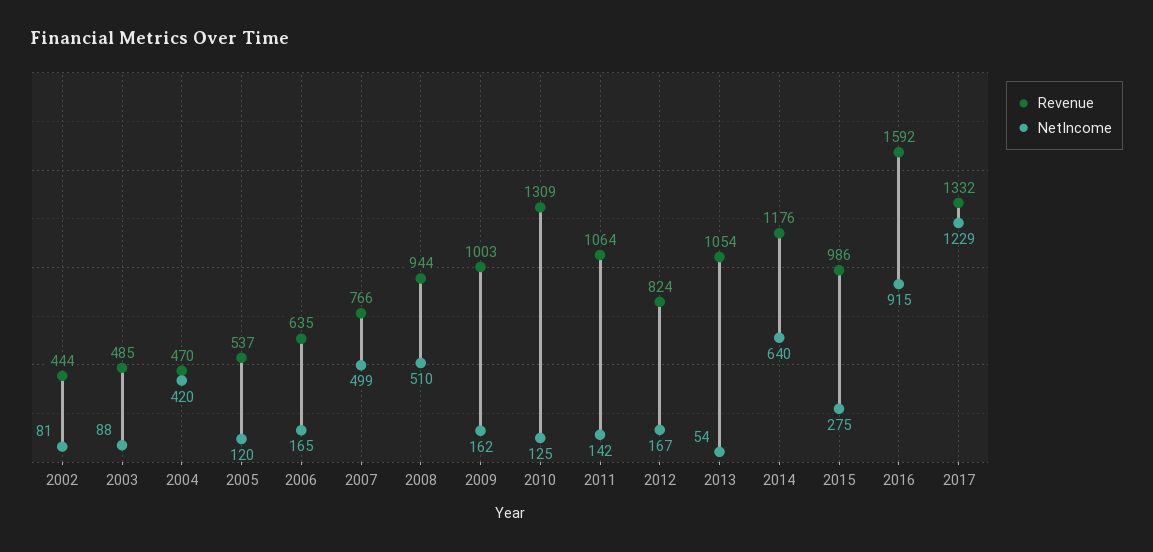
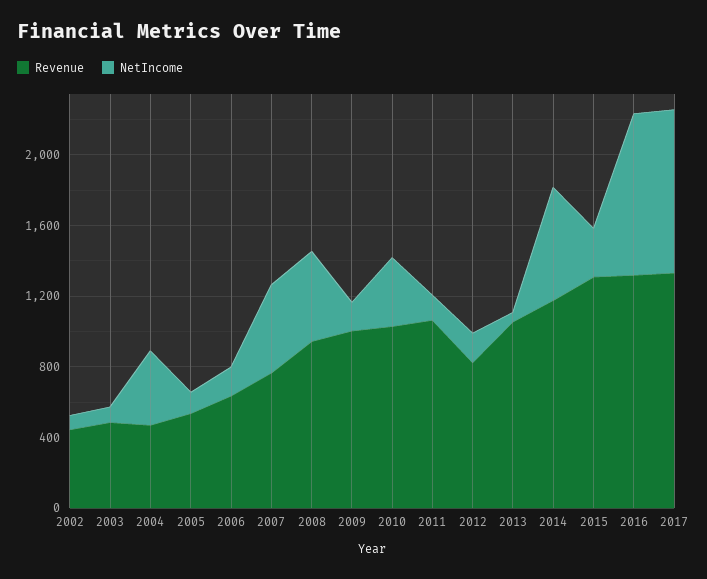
  {
    "Revenue": {
      "2002": 444,
      "2003": 485,
      "2004": 470,
      "2005": 537,
      "2006": 635,
      "2007": 766,
      "2008": 944,
      "2009": 1003,
-     "2010": 1309,
+     "2010": 1000,
      "2011": 1064,
      "2012": 824,
      "2013": 1054,
      "2014": 1176,
-     "2015": 986,
+     "2015": 1300,
-     "2016": 1592,
+     "2016": 1300,
      "2017": 1332
    },
    "NetIncome": {
      "2002": 81,
      "2003": 88,
      "2004": 420,
      "2005": 120,
      "2006": 165,
      "2007": 499,
      "2008": 510,
      "2009": 162,
-     "2010": 125,
+     "2010": 400,
      "2011": 142,
      "2012": 167,
      "2013": 54,
      "2014": 640,
      "2015": 275,
      "2016": 915,
-     "2017": 1229
+     "2017": 900
    }
  }

